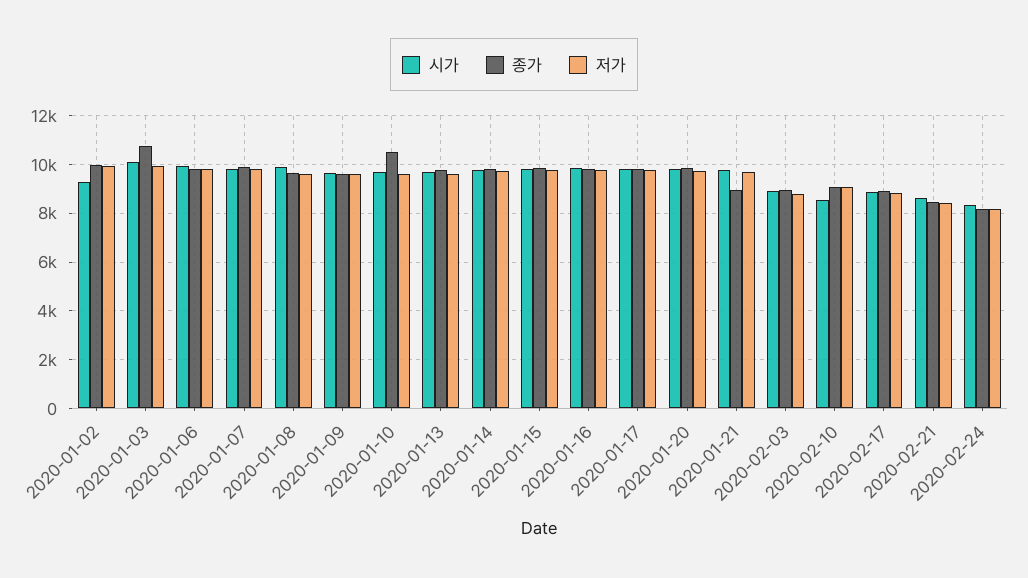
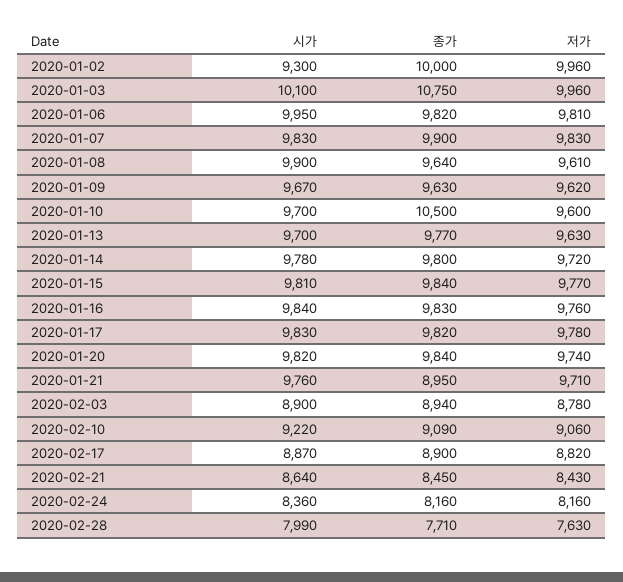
  {
    "시가": {
      "2020-01-02": 9300,
      "2020-01-03": 10100,
      "2020-01-06": 9950,
      "2020-01-07": 9830,
      "2020-01-08": 9900,
      "2020-01-09": 9670,
      "2020-01-10": 9700,
      "2020-01-13": 9700,
      "2020-01-14": 9780,
      "2020-01-15": 9810,
      "2020-01-16": 9840,
      "2020-01-17": 9830,
      "2020-01-20": 9820,
      "2020-01-21": 9760,
      "2020-02-03": 8900,
-     "2020-02-10": 8500,
+     "2020-02-10": 9220,
      "2020-02-17": 8870,
      "2020-02-21": 8640,
-     "2020-02-24": 8360
+     "2020-02-24": 8360,
+     "2020-02-28": 7990
    },
    "종가": {
      "2020-01-02": 10000,
      "2020-01-03": 10750,
      "2020-01-06": 9820,
      "2020-01-07": 9900,
      "2020-01-08": 9640,
      "2020-01-09": 9630,
      "2020-01-10": 10500,
      "2020-01-13": 9770,
      "2020-01-14": 9800,
      "2020-01-15": 9840,
      "2020-01-16": 9830,
      "2020-01-17": 9820,
      "2020-01-20": 9840,
      "2020-01-21": 8950,
      "2020-02-03": 8940,
      "2020-02-10": 9090,
      "2020-02-17": 8900,
      "2020-02-21": 8450,
-     "2020-02-24": 8160
+     "2020-02-24": 8160,
+     "2020-02-28": 7710
    },
    "저가": {
      "2020-01-02": 9960,
      "2020-01-03": 9960,
      "2020-01-06": 9810,
      "2020-01-07": 9830,
      "2020-01-08": 9610,
      "2020-01-09": 9620,
      "2020-01-10": 9600,
      "2020-01-13": 9630,
      "2020-01-14": 9720,
      "2020-01-15": 9770,
      "2020-01-16": 9760,
      "2020-01-17": 9780,
      "2020-01-20": 9740,
      "2020-01-21": 9710,
      "2020-02-03": 8780,
      "2020-02-10": 9060,
      "2020-02-17": 8820,
      "2020-02-21": 8430,
-     "2020-02-24": 8160
+     "2020-02-24": 8160,
+     "2020-02-28": 7630
    }
  }

